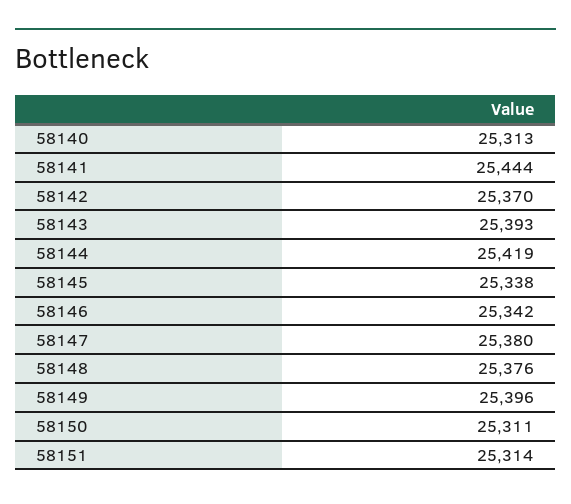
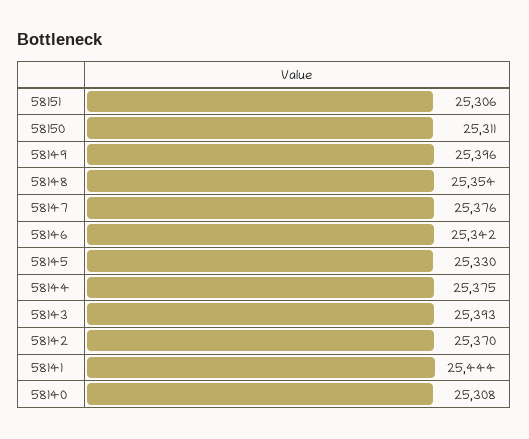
  {
-   "58140": 25313,
+   "58140": 25308,
    "58141": 25444,
    "58142": 25370,
    "58143": 25393,
-   "58144": 25419,
+   "58144": 25375,
-   "58145": 25338,
+   "58145": 25330,
    "58146": 25342,
-   "58147": 25380,
+   "58147": 25376,
-   "58148": 25376,
+   "58148": 25354,
    "58149": 25396,
    "58150": 25311,
-   "58151": 25314
+   "58151": 25306
  }

